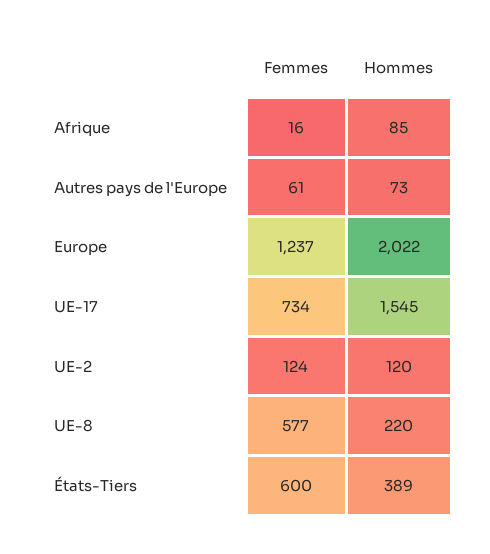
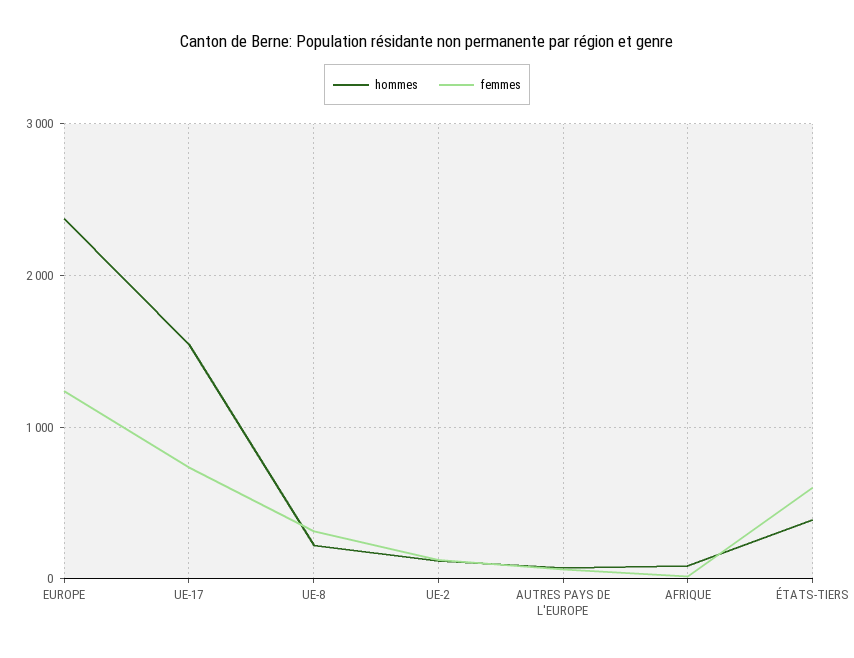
  {
    "Femmes": {
      "Afrique": 16,
      "Autres pays de l'Europe": 61,
      "Europe": 1237,
      "UE-17": 734,
      "UE-2": 124,
-     "UE-8": 577,
+     "UE-8": 300,
      "États-Tiers": 600
    },
    "Hommes": {
      "Afrique": 85,
      "Autres pays de l'Europe": 73,
-     "Europe": 2022,
+     "Europe": 2400,
      "UE-17": 1545,
      "UE-2": 120,
      "UE-8": 220,
      "États-Tiers": 389
    }
  }

